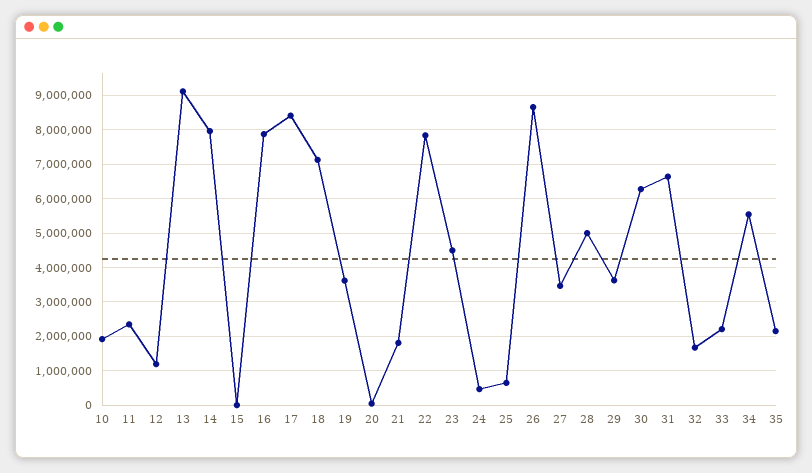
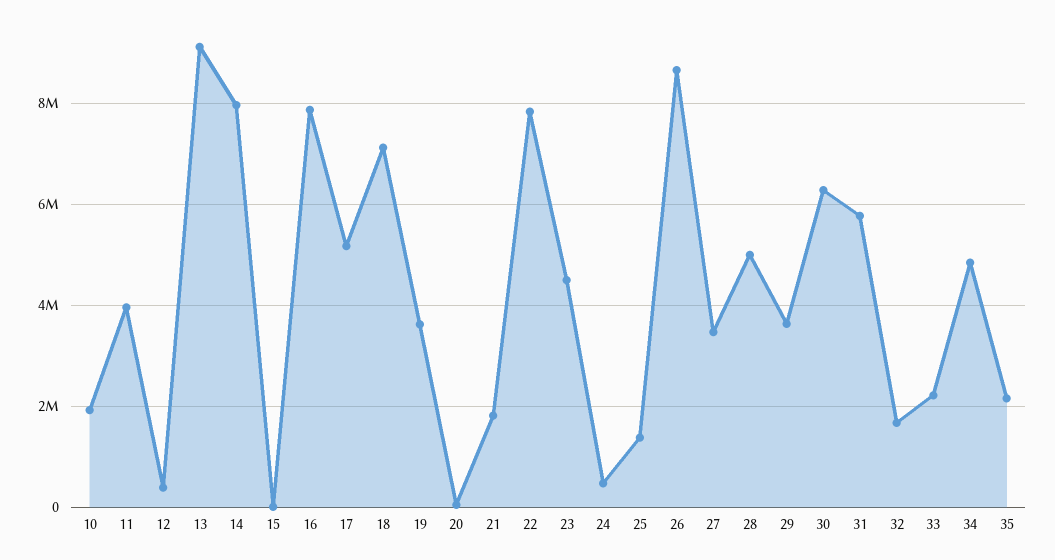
  {
    "10": 2000000,
-   "11": 2400000,
+   "11": 4000000,
-   "12": 1200000,
+   "12": 400000,
    "13": 9200000,
    "14": 8000000,
    "15": 0,
    "16": 7800000,
-   "17": 8400000,
+   "17": 5200000,
    "18": 7200000,
    "19": 3600000,
    "20": 0,
    "21": 1800000,
    "22": 7800000,
    "23": 4400000,
    "24": 400000,
-   "25": 600000,
+   "25": 1400000,
    "26": 8600000,
    "27": 3400000,
    "28": 5000000,
    "29": 3600000,
    "30": 6200000,
-   "31": 6600000,
+   "31": 5800000,
    "32": 1600000,
    "33": 2200000,
-   "34": 5600000,
+   "34": 4800000,
    "35": 2200000
  }

